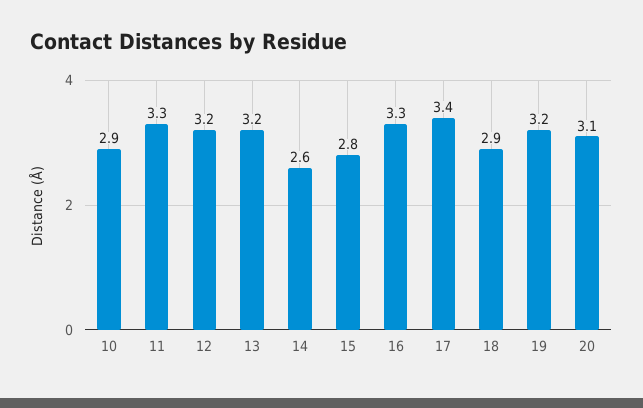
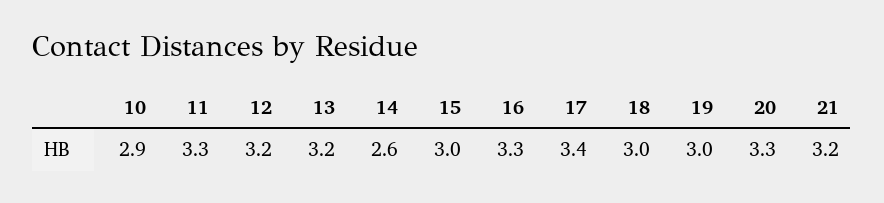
  {
    "10": 2.9,
    "11": 3.3,
    "12": 3.2,
    "13": 3.2,
    "14": 2.6,
-   "15": 2.8,
+   "15": 3,
    "16": 3.3,
    "17": 3.4,
-   "18": 2.9,
+   "18": 3,
-   "19": 3.2,
+   "19": 3,
-   "20": 3.1
+   "20": 3.3,
+   "21": 3.2
  }

